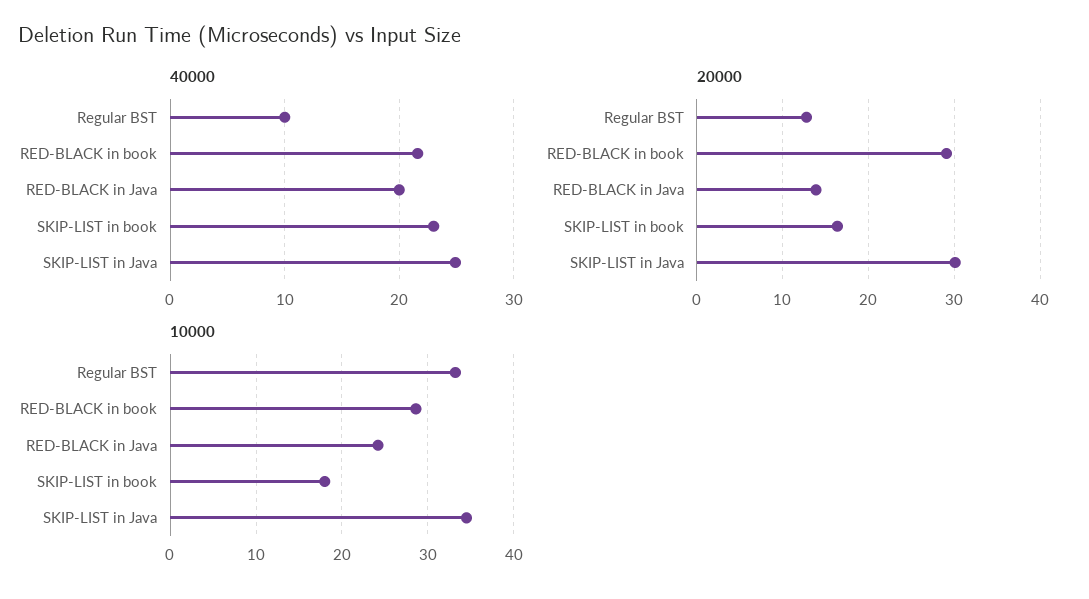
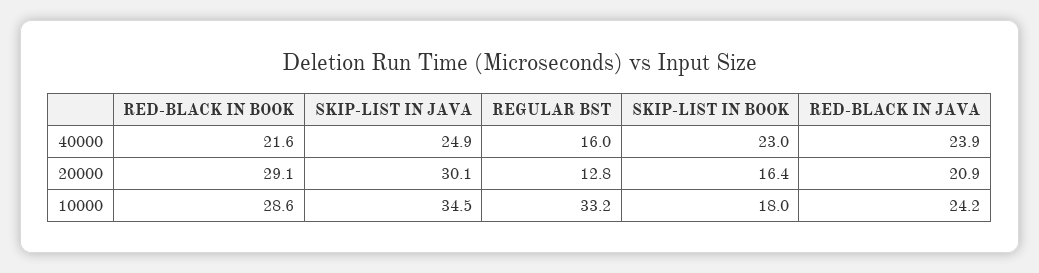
  {
    "40000": {
-     "Regular BST": 10,
+     "Regular BST": 16,
      "RED-BLACK in book": 21.6,
-     "RED-BLACK in Java": 20,
+     "RED-BLACK in Java": 23.9,
      "SKIP-LIST in book": 23,
      "SKIP-LIST in Java": 24.9
    },
    "20000": {
      "Regular BST": 12.8,
      "RED-BLACK in book": 29.1,
-     "RED-BLACK in Java": 14,
+     "RED-BLACK in Java": 20.9,
      "SKIP-LIST in book": 16.4,
      "SKIP-LIST in Java": 30.1
    },
    "10000": {
      "Regular BST": 33.2,
      "RED-BLACK in book": 28.6,
      "RED-BLACK in Java": 24.2,
      "SKIP-LIST in book": 18,
      "SKIP-LIST in Java": 34.5
    }
  }

